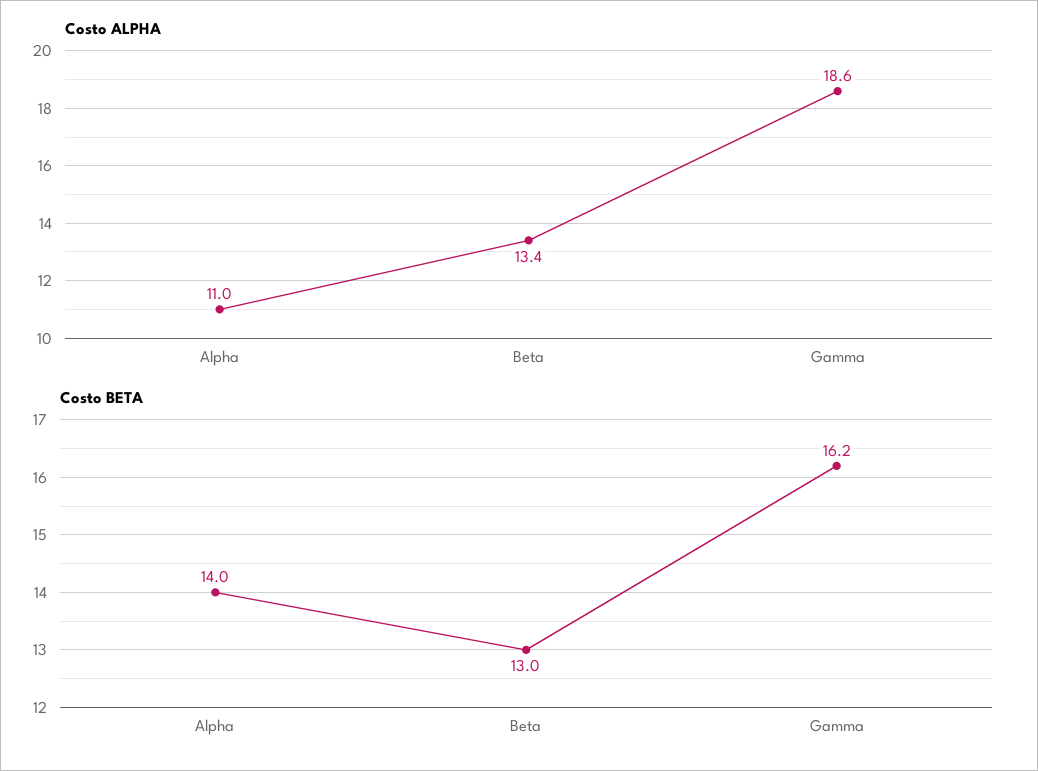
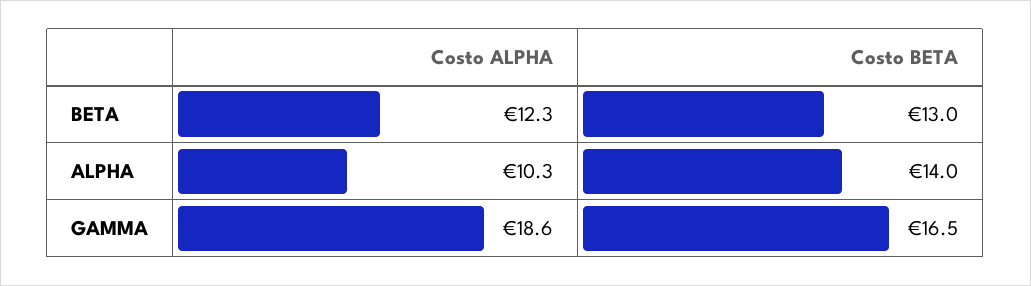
  {
    "Costo ALPHA": {
-     "Alpha": 11,
+     "Alpha": 10.3,
-     "Beta": 13.4,
+     "Beta": 12.3,
      "Gamma": 18.6
    },
    "Costo BETA": {
      "Alpha": 14,
      "Beta": 13,
-     "Gamma": 16.2
+     "Gamma": 16.5
    }
  }

